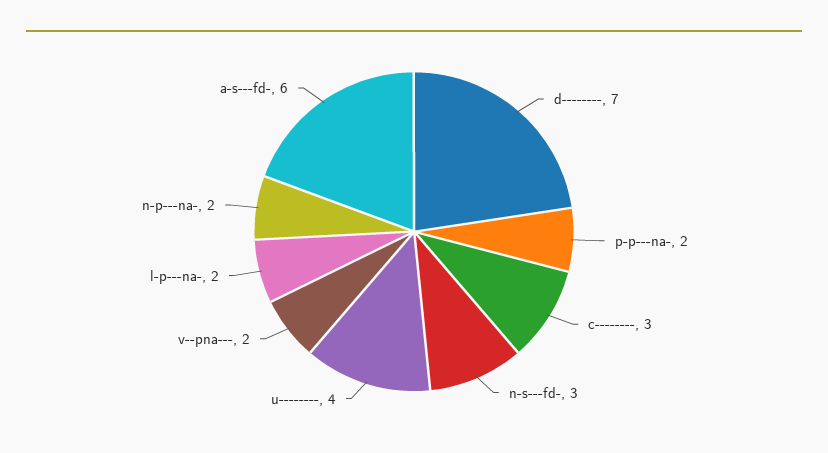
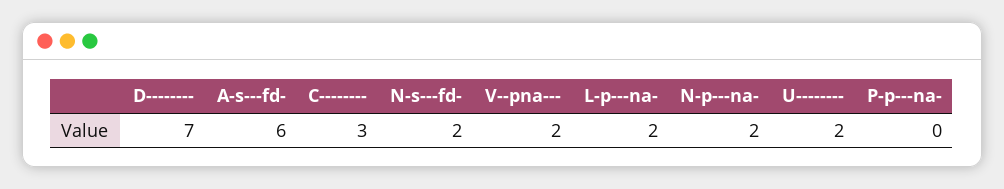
  {
    "d--------": 7,
-   "p-p---na-": 2,
+   "p-p---na-": 0,
    "c--------": 3,
-   "n-s---fd-": 3,
+   "n-s---fd-": 2,
-   "u--------": 4,
+   "u--------": 2,
    "v--pna---": 2,
    "l-p---na-": 2,
    "n-p---na-": 2,
    "a-s---fd-": 6
  }

